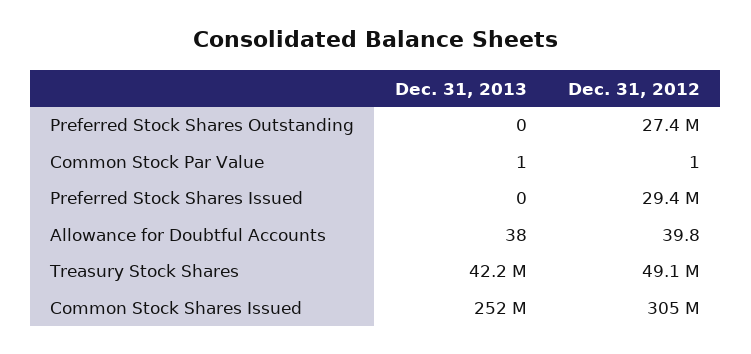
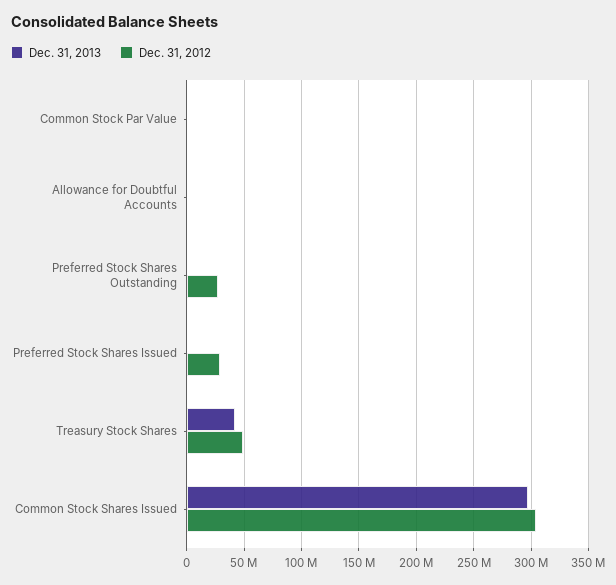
  {
    "Dec. 31, 2013": {
      "Preferred Stock Shares Outstanding": 0,
      "Common Stock Par Value": 1,
      "Preferred Stock Shares Issued": 0,
      "Allowance for Doubtful Accounts": 38,
      "Treasury Stock Shares": 42200000,
-     "Common Stock Shares Issued": 252000000
+     "Common Stock Shares Issued": 300000000
    },
    "Dec. 31, 2012": {
      "Preferred Stock Shares Outstanding": 27400000,
      "Common Stock Par Value": 1,
      "Preferred Stock Shares Issued": 29400000,
      "Allowance for Doubtful Accounts": 39.8,
      "Treasury Stock Shares": 49100000,
      "Common Stock Shares Issued": 305000000
    }
  }

